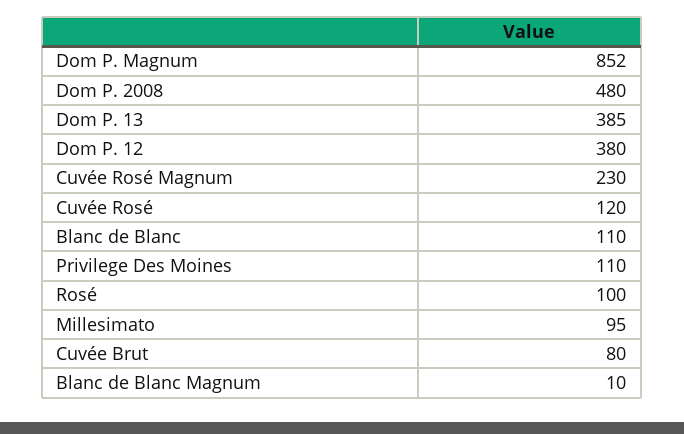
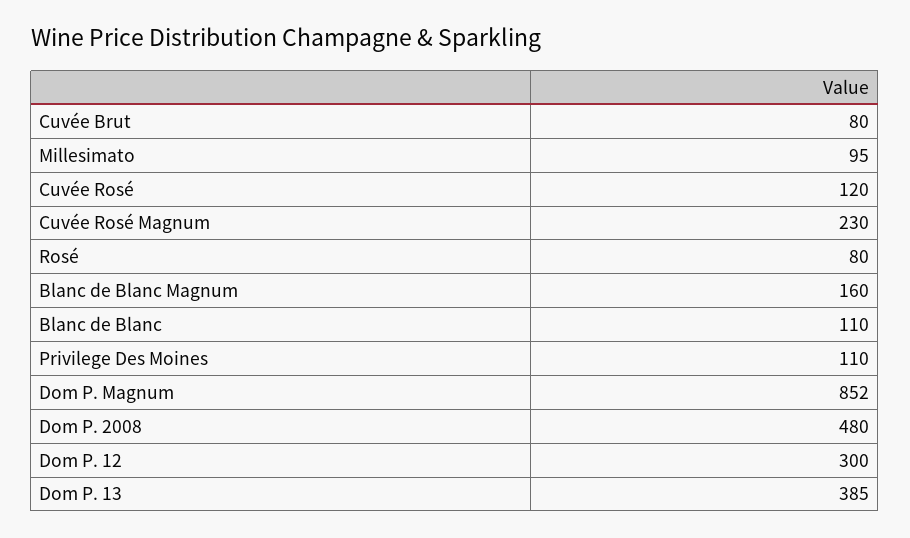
  {
    "Dom P. Magnum": 852,
    "Dom P. 2008": 480,
    "Dom P. 13": 385,
-   "Dom P. 12": 380,
+   "Dom P. 12": 300,
    "Cuvée Rosé Magnum": 230,
    "Cuvée Rosé": 120,
    "Blanc de Blanc": 110,
    "Privilege Des Moines": 110,
-   "Rosé": 100,
+   "Rosé": 80,
    "Millesimato": 95,
    "Cuvée Brut": 80,
-   "Blanc de Blanc Magnum": 10
+   "Blanc de Blanc Magnum": 160
  }

